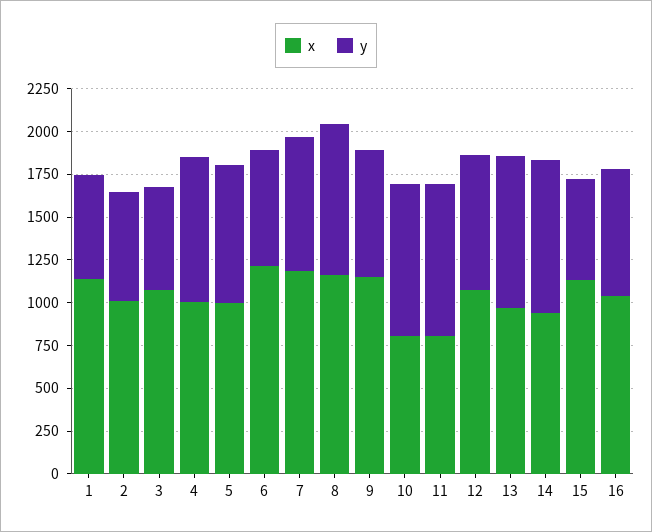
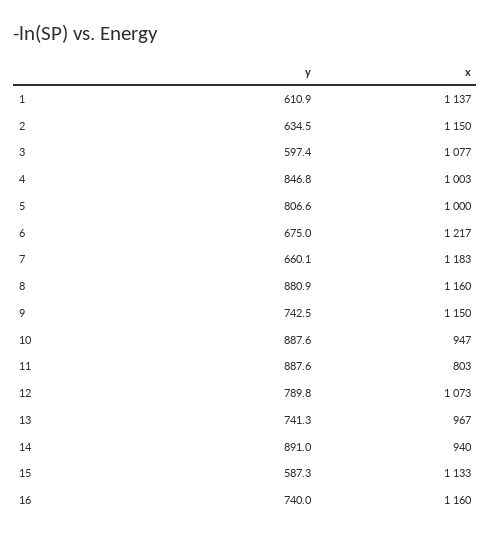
  {
    "x": {
      "1": 1137,
-     "2": 1000,
+     "2": 1150,
      "3": 1077,
      "4": 1003,
      "5": 1000,
      "6": 1217,
      "7": 1183,
      "8": 1160,
      "9": 1150,
-     "10": 800,
+     "10": 947,
      "11": 803,
      "12": 1073,
      "13": 967,
      "14": 940,
      "15": 1133,
-     "16": 1050
+     "16": 1160
    },
    "y": {
      "1": 610.9,
      "2": 634.5,
      "3": 597.4,
      "4": 846.8,
      "5": 806.6,
      "6": 675,
-     "7": 800,
+     "7": 660.1,
      "8": 880.9,
      "9": 742.5,
      "10": 887.6,
      "11": 887.6,
      "12": 789.8,
-     "13": 900,
+     "13": 741.3,
      "14": 891,
      "15": 587.3,
      "16": 740
    }
  }

